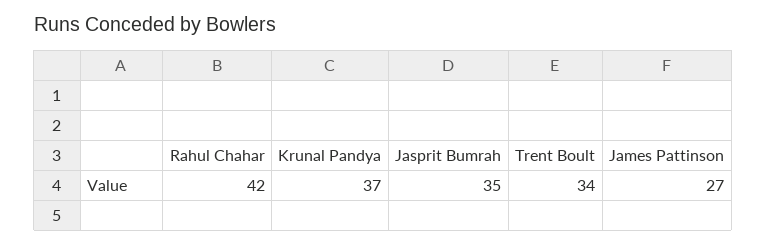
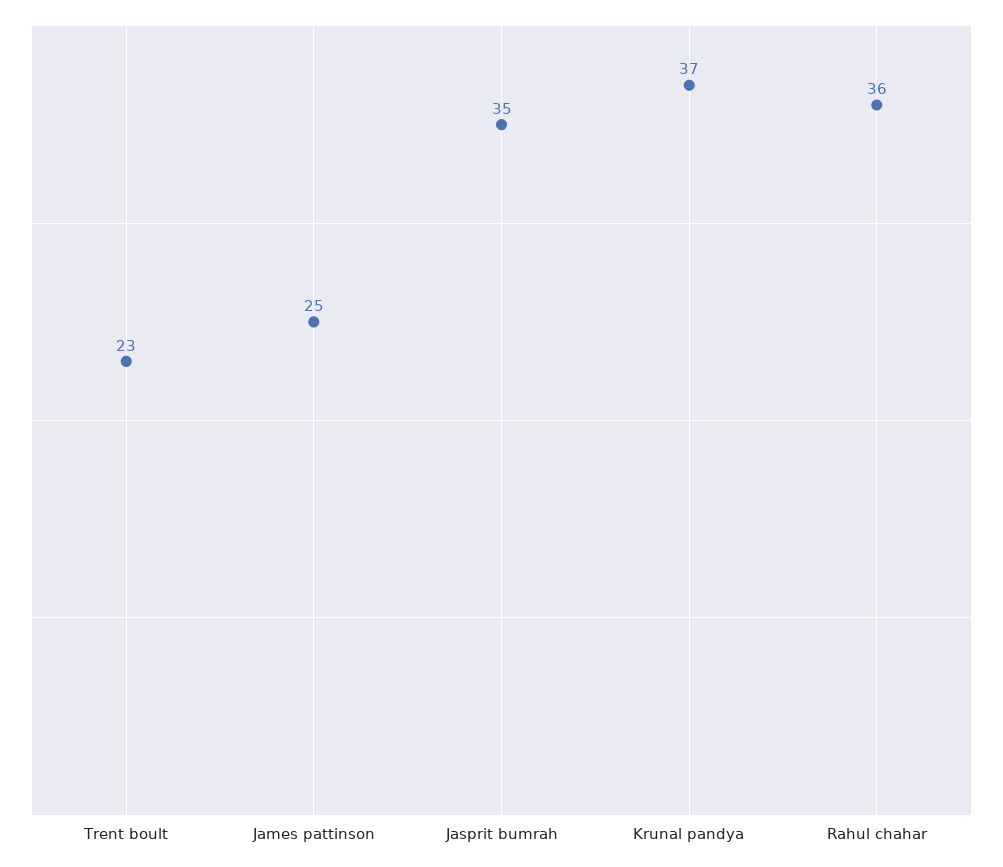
  {
-   "Rahul Chahar": 42,
+   "Rahul Chahar": 36,
    "Krunal Pandya": 37,
    "Jasprit Bumrah": 35,
-   "Trent Boult": 34,
+   "Trent Boult": 23,
-   "James Pattinson": 27
+   "James Pattinson": 25
  }

